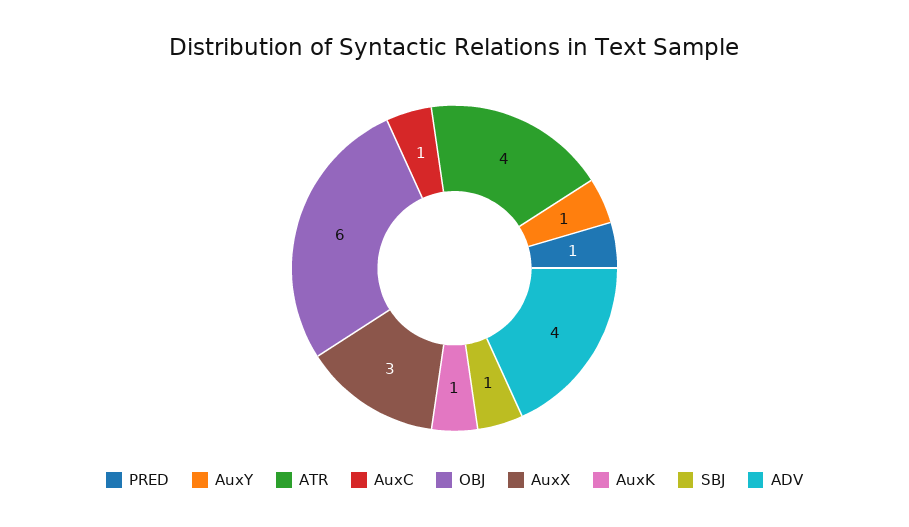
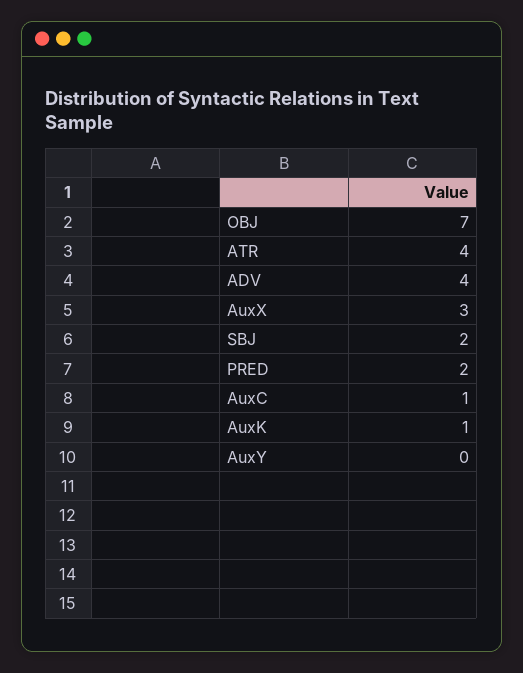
  {
-   "PRED": 1,
+   "PRED": 2,
-   "AuxY": 1,
+   "AuxY": 0,
    "ATR": 4,
    "AuxC": 1,
-   "OBJ": 6,
+   "OBJ": 7,
    "AuxX": 3,
    "AuxK": 1,
-   "SBJ": 1,
+   "SBJ": 2,
    "ADV": 4
  }

